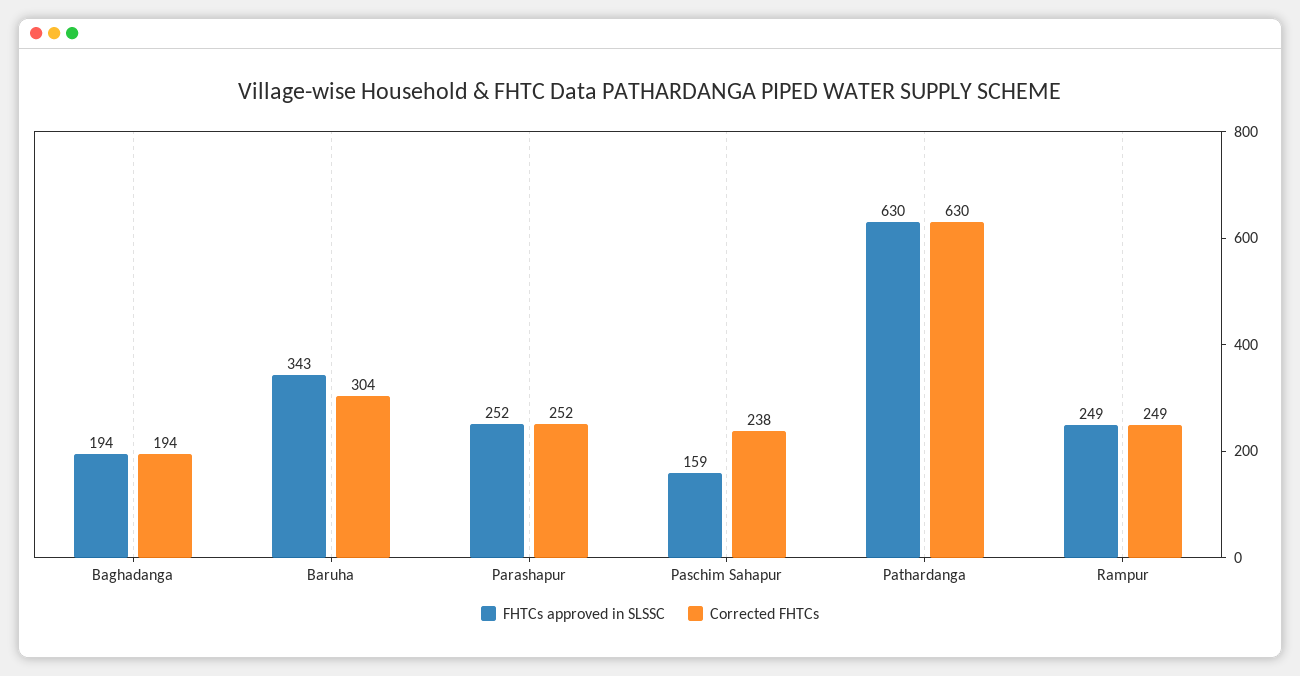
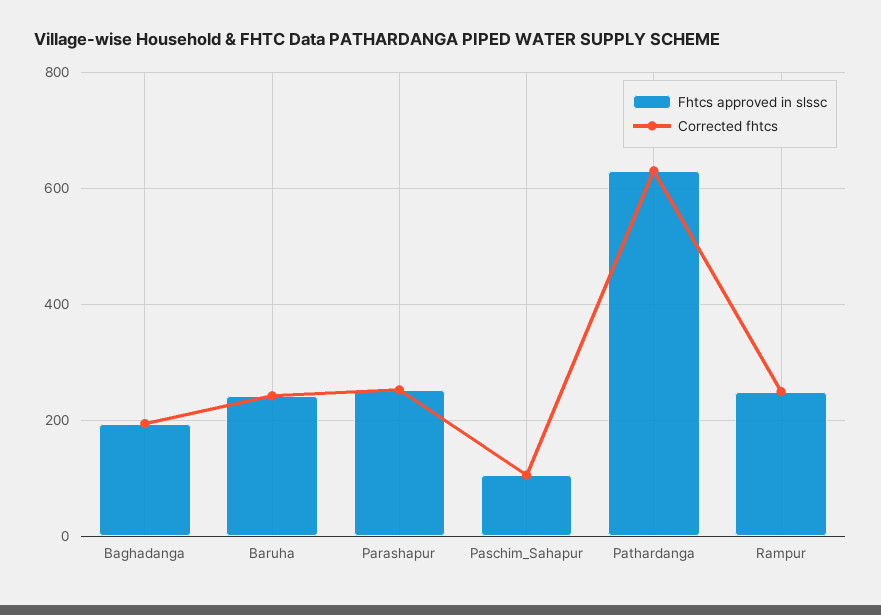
  {
    "FHTCs approved in SLSSC": {
      "Baghadanga": 194,
-     "Baruha": 343,
+     "Baruha": 240,
      "Parashapur": 252,
-     "Paschim Sahapur": 159,
+     "Paschim Sahapur": 100,
      "Pathardanga": 630,
      "Rampur": 249
    },
    "Corrected FHTCs": {
      "Baghadanga": 194,
-     "Baruha": 304,
+     "Baruha": 240,
      "Parashapur": 252,
-     "Paschim Sahapur": 238,
+     "Paschim Sahapur": 100,
      "Pathardanga": 630,
      "Rampur": 249
    }
  }

